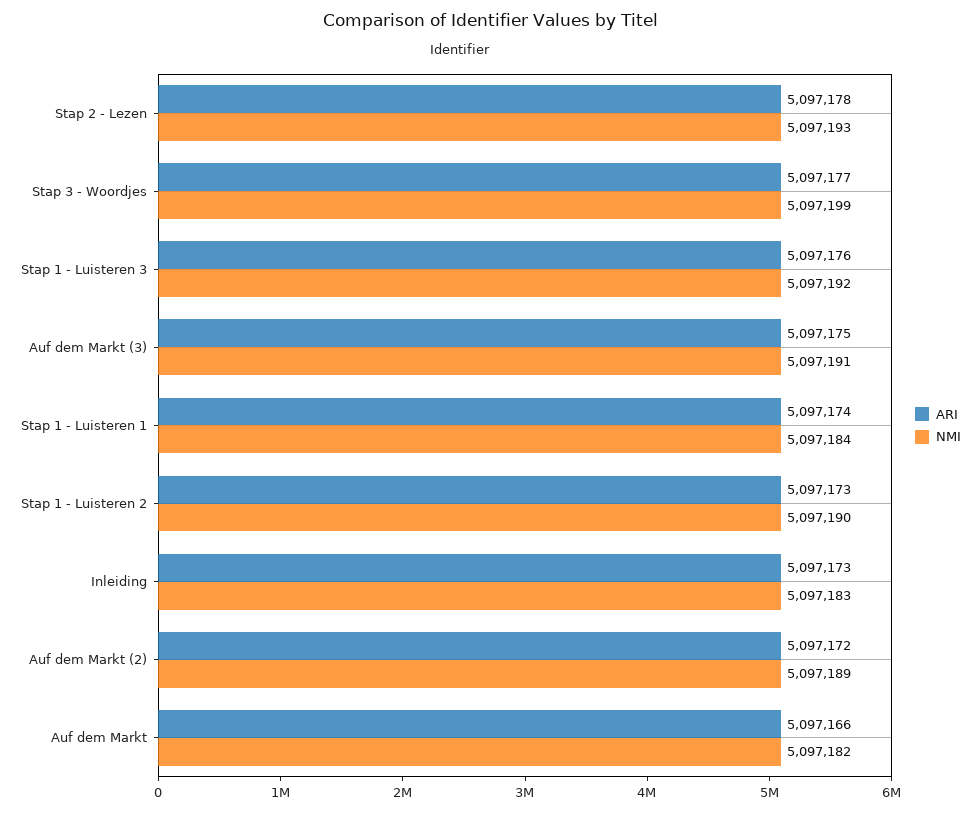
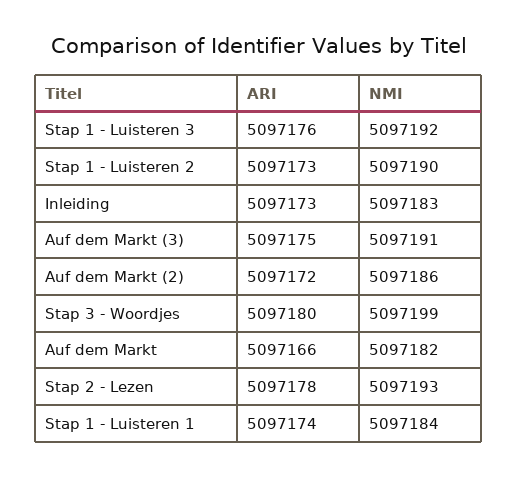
  {
    "ARI": {
      "Stap 2 - Lezen": 5097178,
-     "Stap 3 - Woordjes": 5097177,
+     "Stap 3 - Woordjes": 5097180,
      "Stap 1 - Luisteren 3": 5097176,
      "Auf dem Markt (3)": 5097175,
      "Stap 1 - Luisteren 1": 5097174,
      "Stap 1 - Luisteren 2": 5097173,
      "Inleiding": 5097173,
      "Auf dem Markt (2)": 5097172,
      "Auf dem Markt": 5097166
    },
    "NMI": {
      "Stap 2 - Lezen": 5097193,
      "Stap 3 - Woordjes": 5097199,
      "Stap 1 - Luisteren 3": 5097192,
      "Auf dem Markt (3)": 5097191,
      "Stap 1 - Luisteren 1": 5097184,
      "Stap 1 - Luisteren 2": 5097190,
      "Inleiding": 5097183,
-     "Auf dem Markt (2)": 5097189,
+     "Auf dem Markt (2)": 5097186,
      "Auf dem Markt": 5097182
    }
  }

